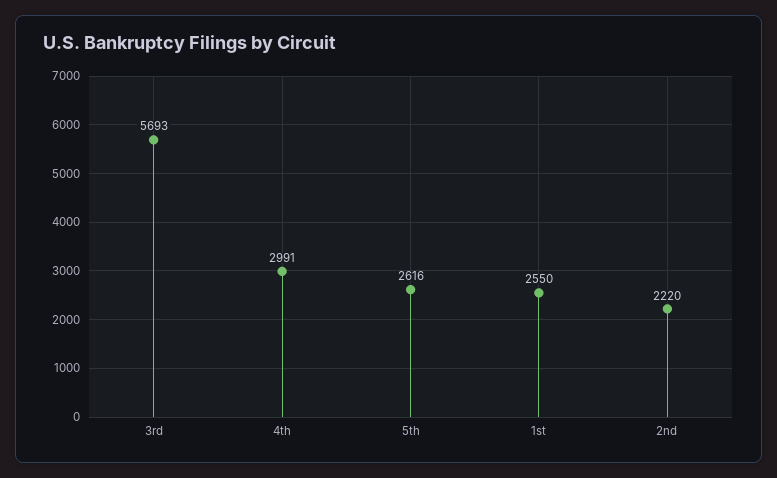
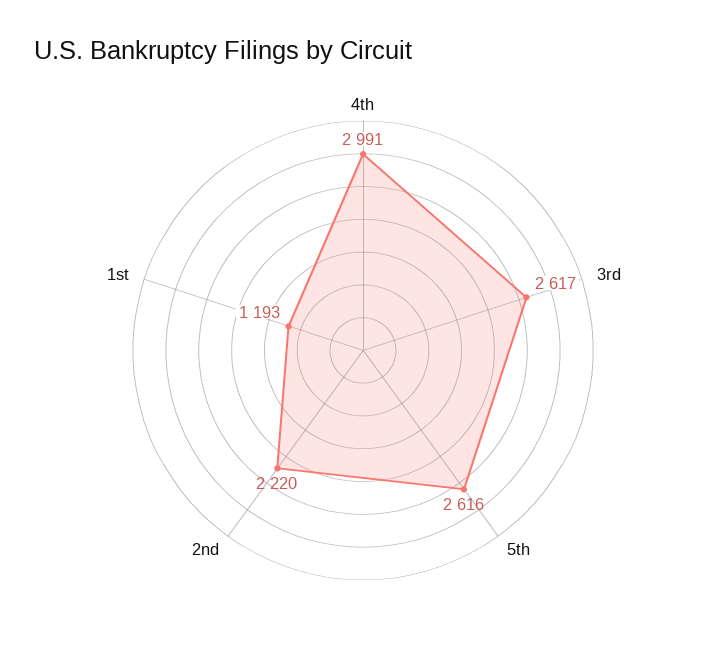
  {
-   "3rd": 5693,
+   "3rd": 2617,
    "4th": 2991,
    "5th": 2616,
-   "1st": 2550,
+   "1st": 1193,
    "2nd": 2220
  }

